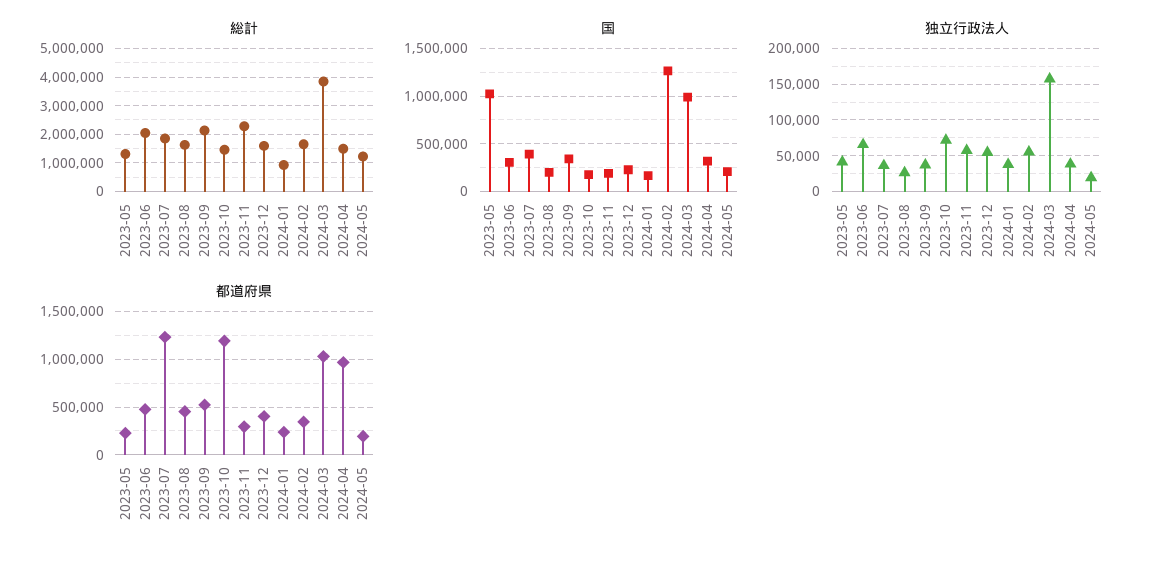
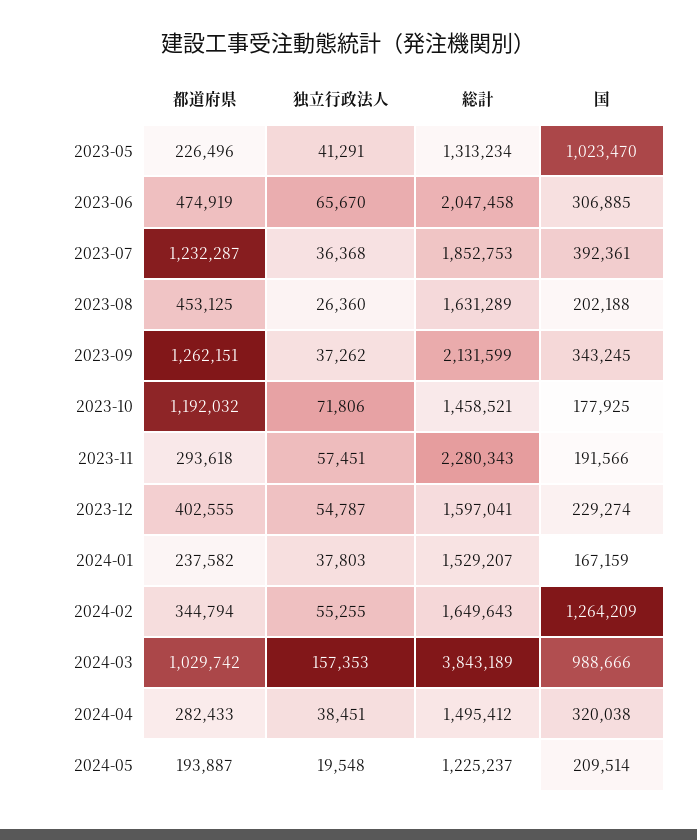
  {
    "総計": {
      "2023-05": 1313234,
      "2023-06": 2047458,
      "2023-07": 1852753,
      "2023-08": 1631289,
      "2023-09": 2131599,
      "2023-10": 1458521,
      "2023-11": 2280343,
      "2023-12": 1597041,
-     "2024-01": 1000000,
+     "2024-01": 1529207,
      "2024-02": 1649643,
      "2024-03": 3843189,
      "2024-04": 1495412,
      "2024-05": 1225237
    },
    "国": {
      "2023-05": 1023470,
      "2023-06": 306885,
      "2023-07": 392361,
      "2023-08": 202188,
      "2023-09": 343245,
      "2023-10": 177925,
      "2023-11": 191566,
      "2023-12": 229274,
      "2024-01": 167159,
      "2024-02": 1264209,
      "2024-03": 988666,
      "2024-04": 320038,
      "2024-05": 209514
    },
    "独立行政法人": {
      "2023-05": 41291,
      "2023-06": 65670,
      "2023-07": 36368,
      "2023-08": 26360,
      "2023-09": 37262,
      "2023-10": 71806,
      "2023-11": 57451,
      "2023-12": 54787,
      "2024-01": 37803,
      "2024-02": 55255,
      "2024-03": 157353,
      "2024-04": 38451,
      "2024-05": 19548
    },
    "都道府県": {
      "2023-05": 226496,
      "2023-06": 474919,
      "2023-07": 1232287,
      "2023-08": 453125,
-     "2023-09": 500000,
+     "2023-09": 1262151,
      "2023-10": 1192032,
      "2023-11": 293618,
      "2023-12": 402555,
      "2024-01": 237582,
      "2024-02": 344794,
      "2024-03": 1029742,
-     "2024-04": 1000000,
+     "2024-04": 282433,
      "2024-05": 193887
    }
  }

